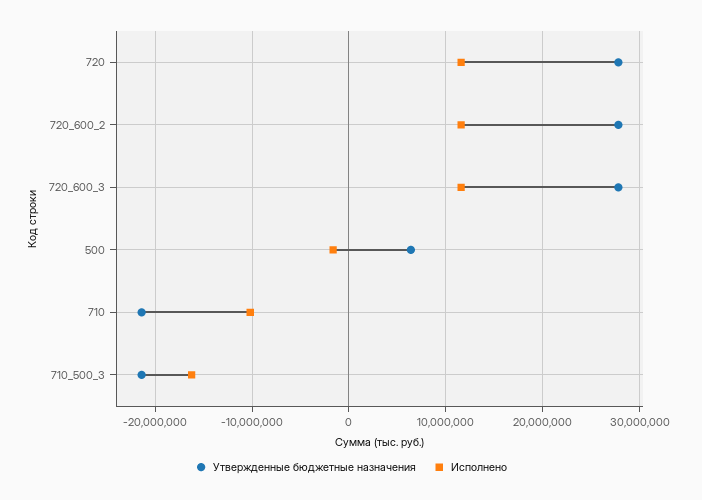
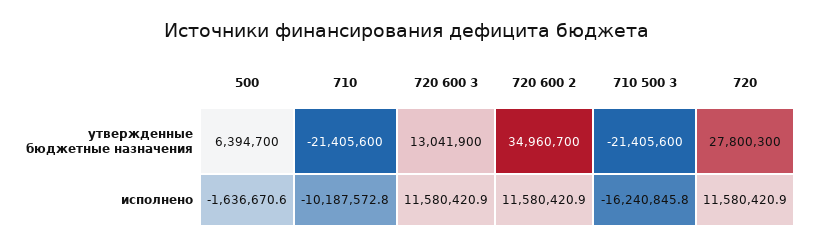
  {
    "Утвержденные бюджетные назначения": {
      "720": 27800300,
-     "720_600_2": 28000000,
+     "720_600_2": 34960700,
-     "720_600_3": 28000000,
+     "720_600_3": 13041900,
      "500": 6394700,
      "710": -21405600,
      "710_500_3": -21405600
    },
    "Исполнено": {
      "720": 11580420.9,
      "720_600_2": 11580420.9,
      "720_600_3": 11580420.9,
      "500": -1636670.6,
      "710": -10187572.8,
      "710_500_3": -16240845.8
    }
  }

